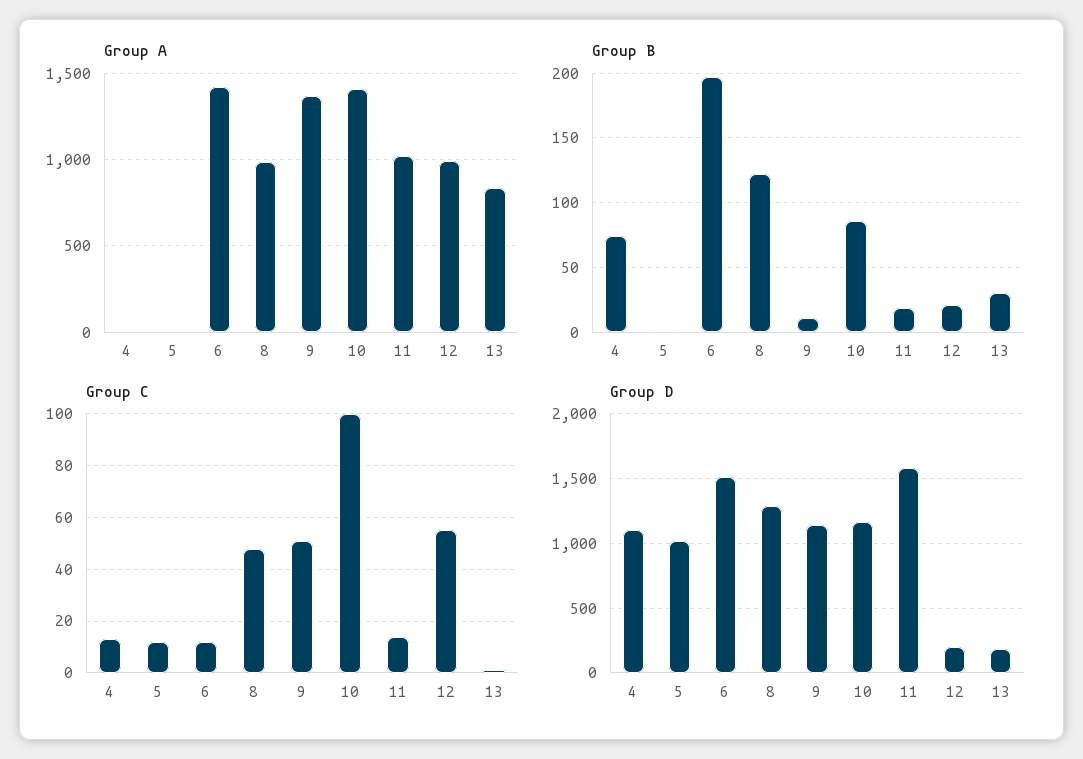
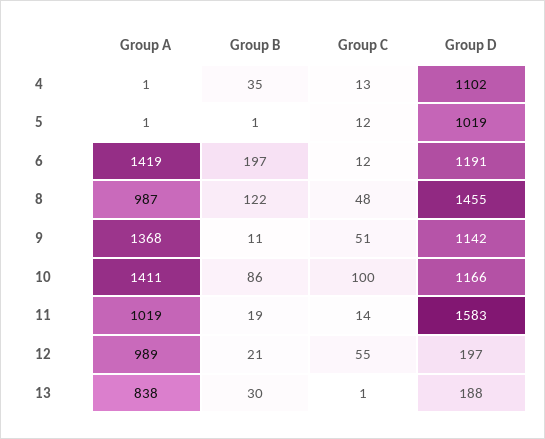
  {
    "Group A": {
      "4": 1,
      "5": 1,
      "6": 1419,
      "8": 987,
      "9": 1368,
      "10": 1411,
      "11": 1019,
      "12": 989,
      "13": 838
    },
    "Group B": {
-     "4": 75,
+     "4": 35,
      "5": 1,
      "6": 197,
      "8": 122,
      "9": 11,
      "10": 86,
      "11": 19,
      "12": 21,
      "13": 30
    },
    "Group C": {
      "4": 13,
      "5": 12,
      "6": 12,
      "8": 48,
      "9": 51,
      "10": 100,
      "11": 14,
      "12": 55,
      "13": 1
    },
    "Group D": {
      "4": 1102,
      "5": 1019,
-     "6": 1500,
+     "6": 1191,
-     "8": 1300,
+     "8": 1455,
      "9": 1142,
      "10": 1166,
      "11": 1583,
      "12": 197,
      "13": 188
    }
  }

